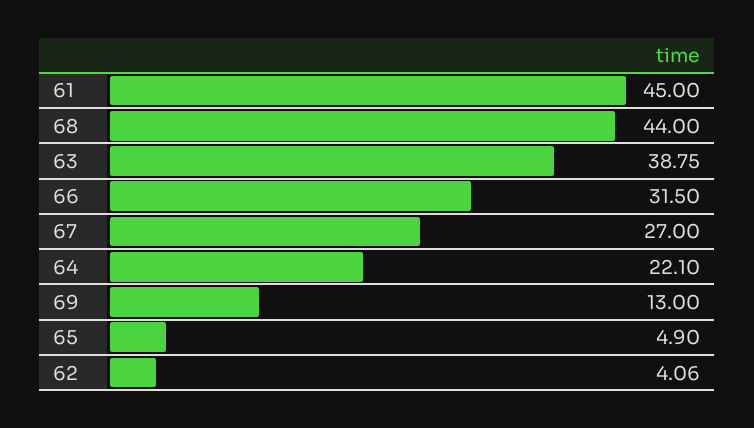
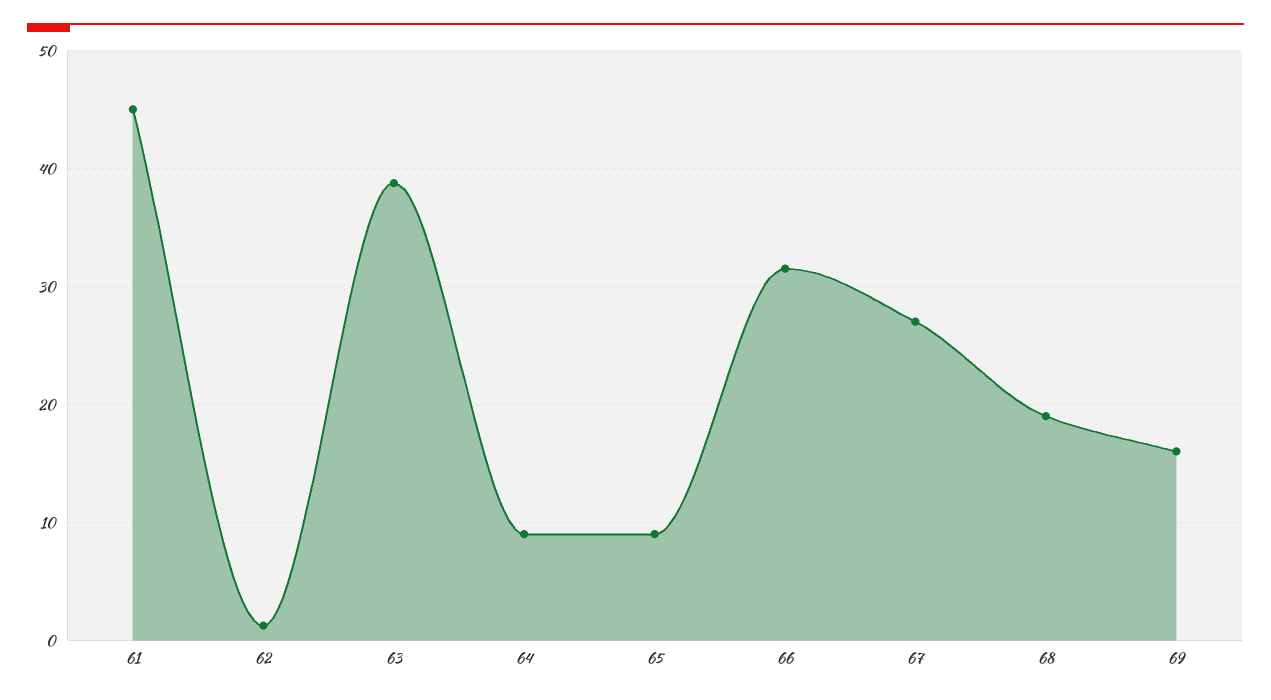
  {
    "61": 45,
-   "68": 44,
+   "68": 19,
    "63": 38.75,
    "66": 31.5,
    "67": 27,
-   "64": 22.1,
+   "64": 9,
-   "69": 13,
+   "69": 16,
-   "65": 4.9,
+   "65": 9,
-   "62": 4.06
+   "62": 1
  }

